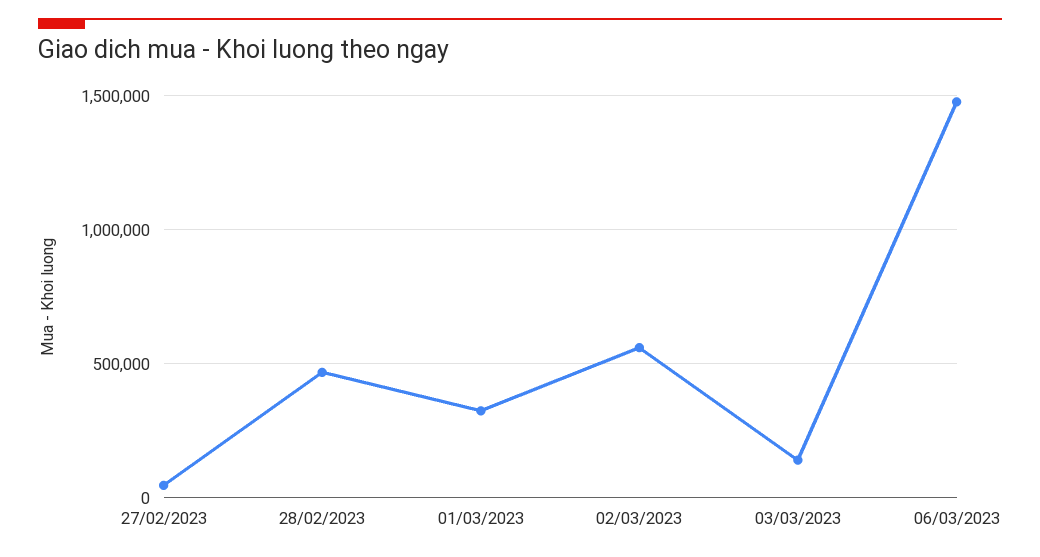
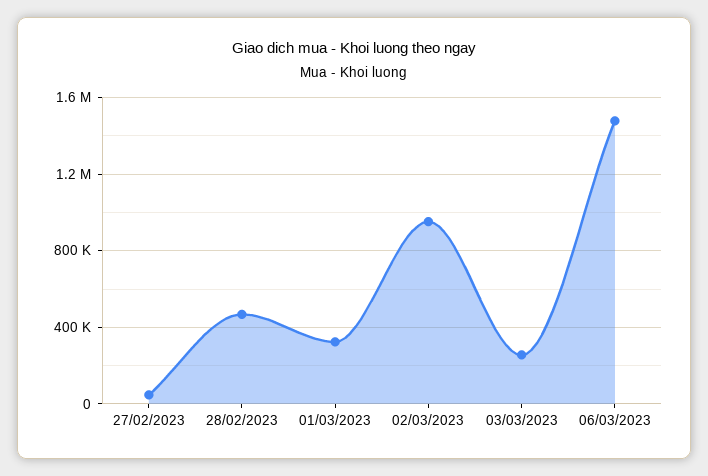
  {
    "27/02/2023": 50000,
    "28/02/2023": 450000,
    "01/03/2023": 300000,
-   "02/03/2023": 550000,
+   "02/03/2023": 950000,
-   "03/03/2023": 150000,
+   "03/03/2023": 250000,
    "06/03/2023": 1500000
  }

